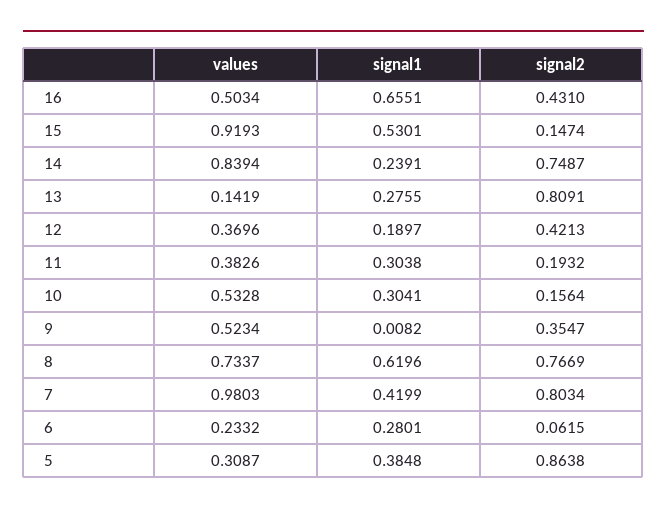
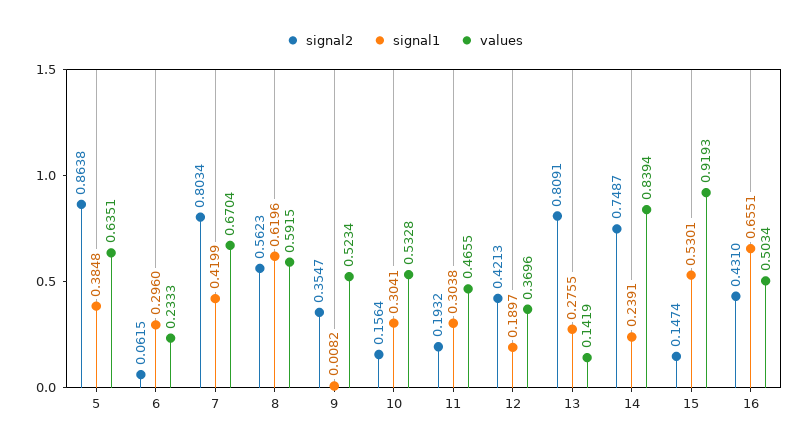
  {
    "values": {
      "16": 0.5034,
      "15": 0.9193,
      "14": 0.8394,
      "13": 0.1419,
      "12": 0.3696,
-     "11": 0.3826,
+     "11": 0.4655,
      "10": 0.5328,
      "9": 0.5234,
-     "8": 0.7337,
+     "8": 0.5915,
-     "7": 0.9803,
+     "7": 0.6704,
-     "6": 0.2332,
+     "6": 0.2333,
-     "5": 0.3087
+     "5": 0.6351
    },
    "signal1": {
      "16": 0.6551,
      "15": 0.5301,
      "14": 0.2391,
      "13": 0.2755,
      "12": 0.1897,
      "11": 0.3038,
      "10": 0.3041,
      "9": 0.0082,
      "8": 0.6196,
      "7": 0.4199,
-     "6": 0.2801,
+     "6": 0.296,
      "5": 0.3848
    },
    "signal2": {
      "16": 0.431,
      "15": 0.1474,
      "14": 0.7487,
      "13": 0.8091,
      "12": 0.4213,
      "11": 0.1932,
      "10": 0.1564,
      "9": 0.3547,
-     "8": 0.7669,
+     "8": 0.5623,
      "7": 0.8034,
      "6": 0.0615,
      "5": 0.8638
    }
  }

